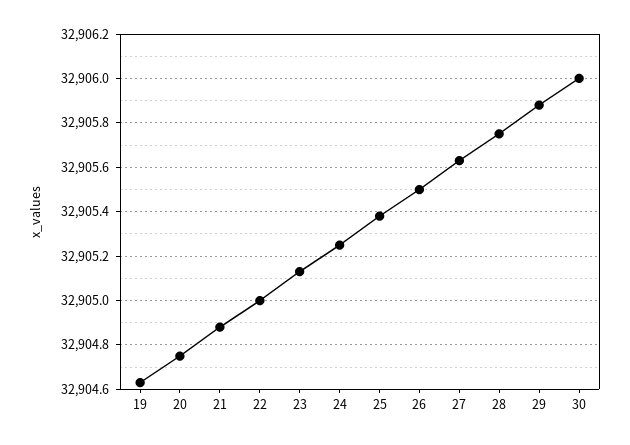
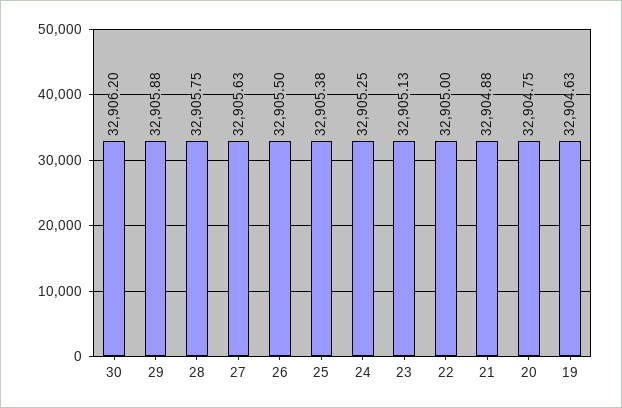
  {
    "19": 32904.63,
    "20": 32904.75,
    "21": 32904.88,
    "22": 32905,
    "23": 32905.13,
    "24": 32905.25,
    "25": 32905.38,
    "26": 32905.5,
    "27": 32905.63,
    "28": 32905.75,
    "29": 32905.88,
-   "30": 32906
+   "30": 32906.2
  }

